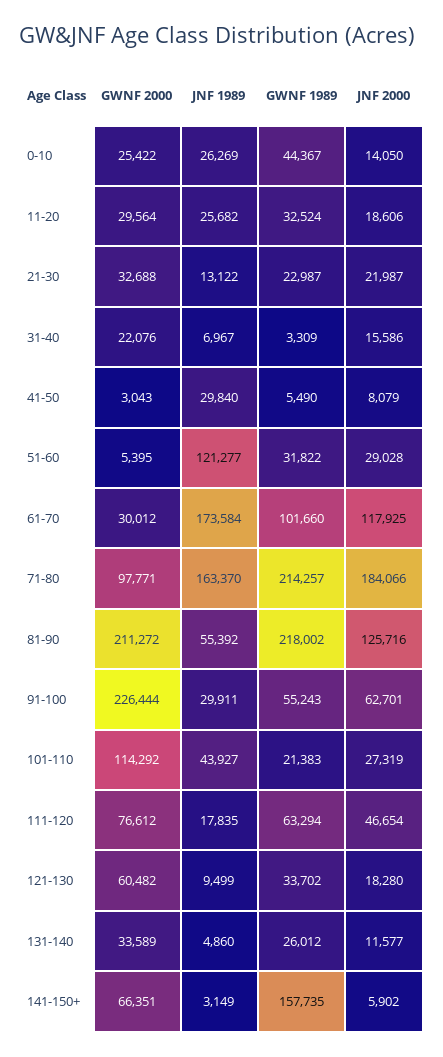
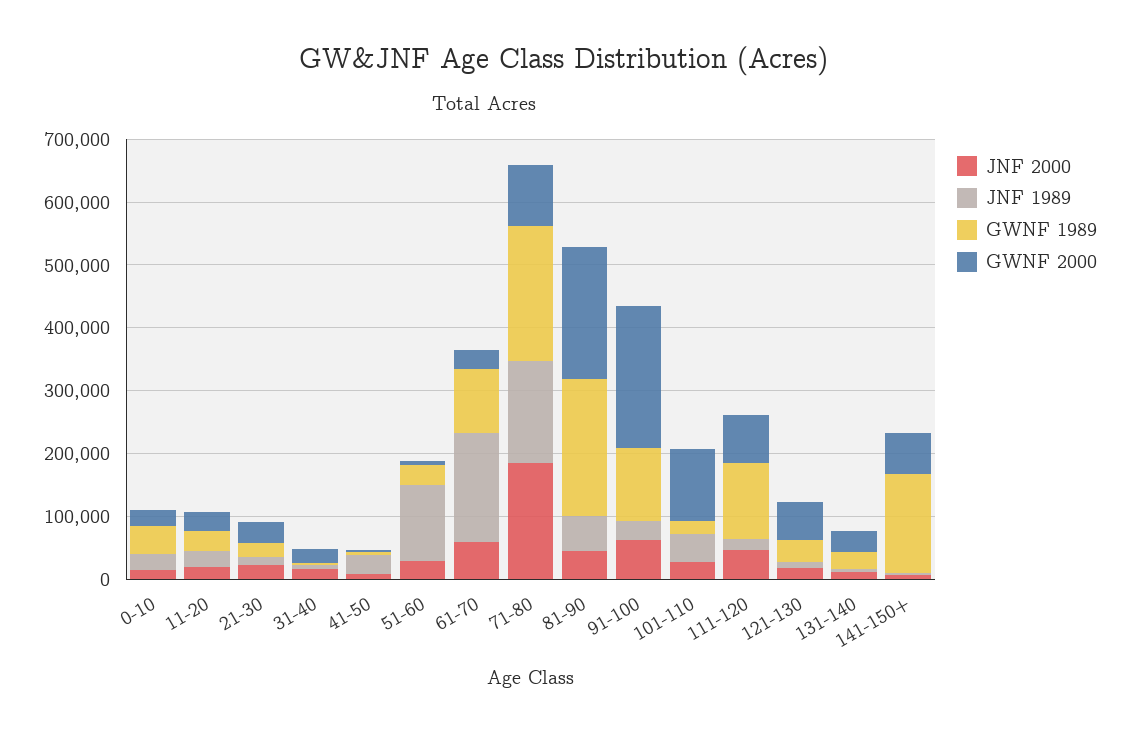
  {
    "GWNF 2000": {
      "0-10": 25422,
      "11-20": 29564,
      "21-30": 32688,
      "31-40": 22076,
      "41-50": 3043,
      "51-60": 5395,
      "61-70": 30012,
      "71-80": 97771,
      "81-90": 211272,
      "91-100": 226444,
      "101-110": 114292,
      "111-120": 76612,
      "121-130": 60482,
      "131-140": 33589,
      "141-150+": 66351
    },
    "JNF 1989": {
      "0-10": 26269,
      "11-20": 25682,
      "21-30": 13122,
      "31-40": 6967,
      "41-50": 29840,
      "51-60": 121277,
      "61-70": 173584,
      "71-80": 163370,
      "81-90": 55392,
      "91-100": 29911,
      "101-110": 43927,
      "111-120": 17835,
      "121-130": 9499,
      "131-140": 4860,
      "141-150+": 3149
    },
    "GWNF 1989": {
      "0-10": 44367,
      "11-20": 32524,
      "21-30": 22987,
      "31-40": 3309,
      "41-50": 5490,
      "51-60": 31822,
      "61-70": 101660,
      "71-80": 214257,
      "81-90": 218002,
-     "91-100": 55243,
+     "91-100": 120000,
      "101-110": 21383,
-     "111-120": 63294,
+     "111-120": 120000,
      "121-130": 33702,
      "131-140": 26012,
      "141-150+": 157735
    },
    "JNF 2000": {
      "0-10": 14050,
      "11-20": 18606,
      "21-30": 21987,
      "31-40": 15586,
      "41-50": 8079,
      "51-60": 29028,
-     "61-70": 117925,
+     "61-70": 60000,
      "71-80": 184066,
-     "81-90": 125716,
+     "81-90": 40000,
      "91-100": 62701,
      "101-110": 27319,
      "111-120": 46654,
      "121-130": 18280,
      "131-140": 11577,
      "141-150+": 5902
    }
  }

